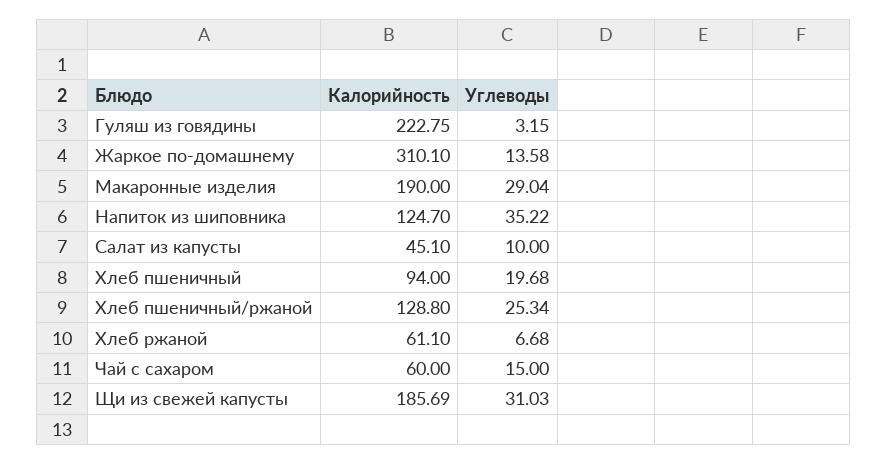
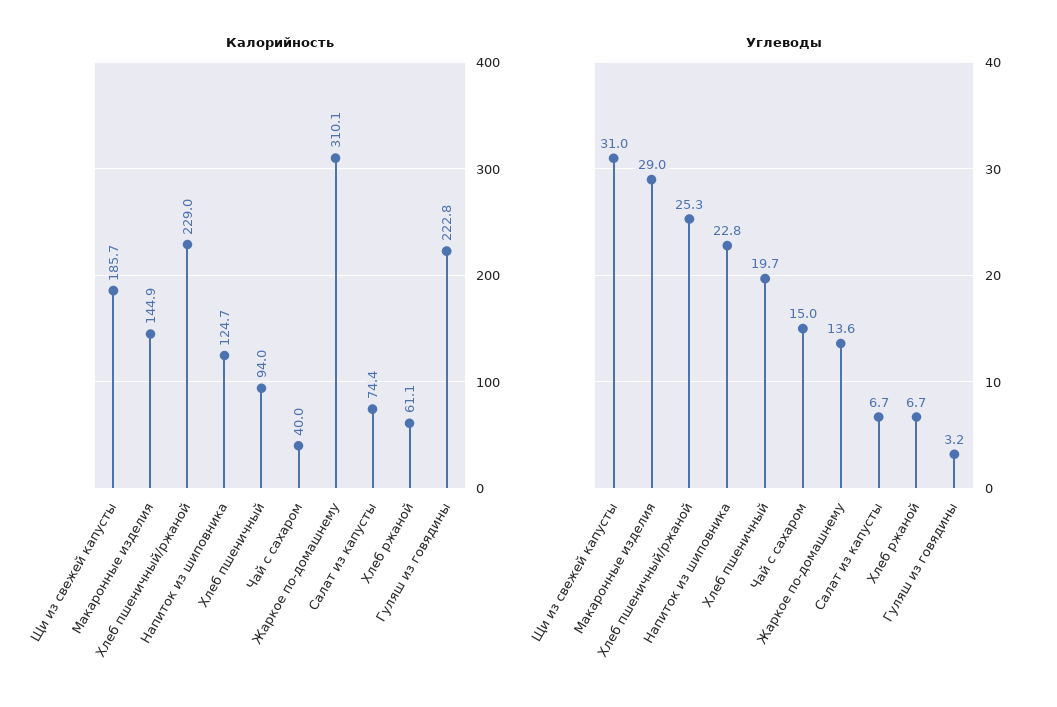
  {
    "Калорийность": {
      "Гуляш из говядины": 222.75,
      "Жаркое по-домашнему": 310.1,
-     "Макаронные изделия": 190,
+     "Макаронные изделия": 144.9,
      "Напиток из шиповника": 124.7,
-     "Салат из капусты": 45.1,
+     "Салат из капусты": 74.4,
      "Хлеб пшеничный": 94,
-     "Хлеб пшеничный/ржаной": 128.8,
+     "Хлеб пшеничный/ржаной": 229,
      "Хлеб ржаной": 61.1,
-     "Чай с сахаром": 60,
+     "Чай с сахаром": 40,
      "Щи из свежей капусты": 185.69
    },
    "Углеводы": {
      "Гуляш из говядины": 3.15,
      "Жаркое по-домашнему": 13.58,
      "Макаронные изделия": 29.04,
-     "Напиток из шиповника": 35.22,
+     "Напиток из шиповника": 22.8,
-     "Салат из капусты": 10,
+     "Салат из капусты": 6.7,
      "Хлеб пшеничный": 19.68,
      "Хлеб пшеничный/ржаной": 25.34,
      "Хлеб ржаной": 6.68,
      "Чай с сахаром": 15,
      "Щи из свежей капусты": 31.03
    }
  }

